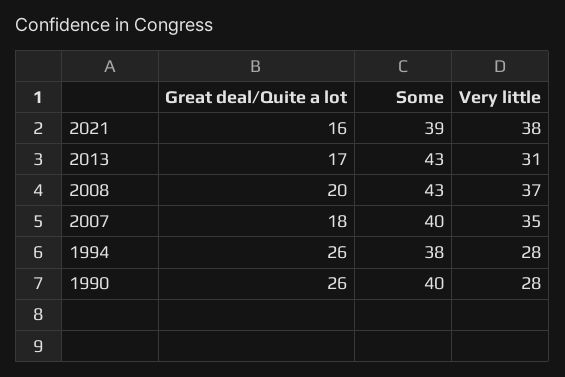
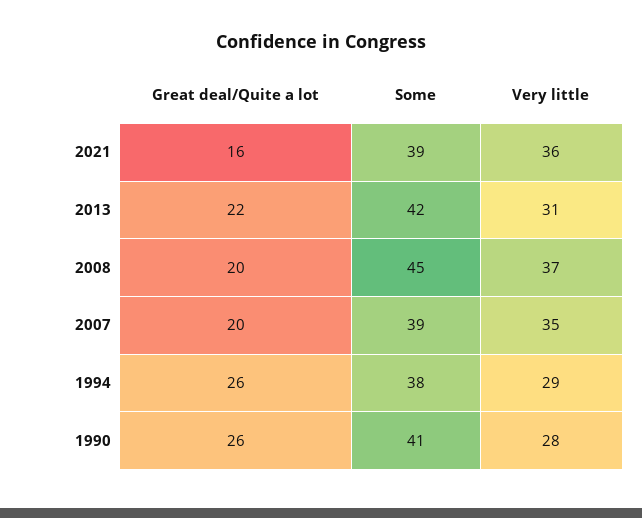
  {
    "Great deal/Quite a lot": {
      "2021": 16,
-     "2013": 17,
+     "2013": 22,
      "2008": 20,
-     "2007": 18,
+     "2007": 20,
      "1994": 26,
      "1990": 26
    },
    "Some": {
      "2021": 39,
-     "2013": 43,
+     "2013": 42,
-     "2008": 43,
+     "2008": 45,
-     "2007": 40,
+     "2007": 39,
      "1994": 38,
-     "1990": 40
+     "1990": 41
    },
    "Very little": {
-     "2021": 38,
+     "2021": 36,
      "2013": 31,
      "2008": 37,
      "2007": 35,
-     "1994": 28,
+     "1994": 29,
      "1990": 28
    }
  }

